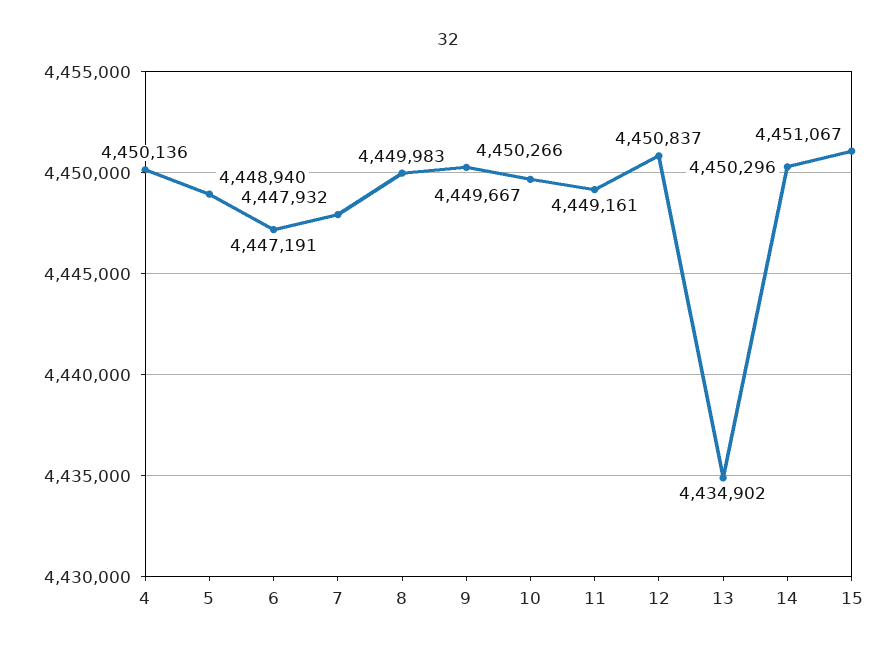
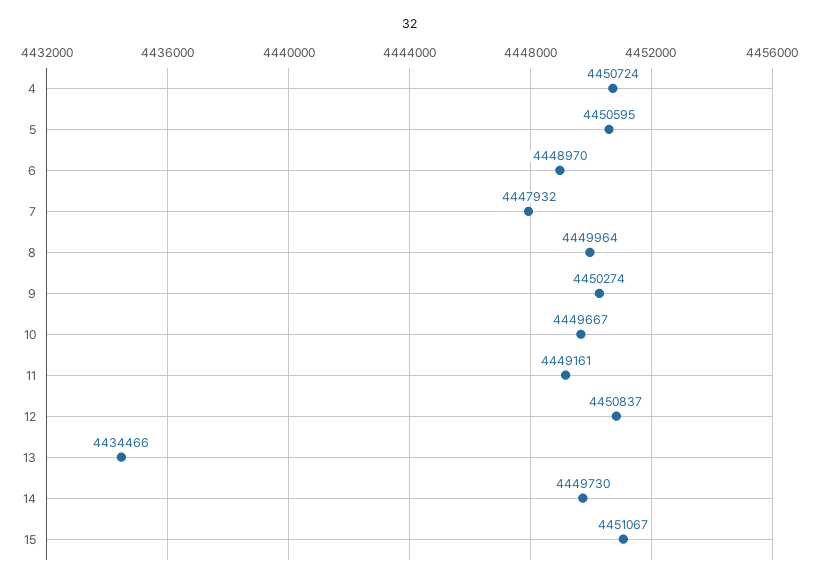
  {
-   "4": 4450136,
+   "4": 4450724,
-   "5": 4448940,
+   "5": 4450595,
-   "6": 4447191,
+   "6": 4448970,
    "7": 4447932,
-   "8": 4449983,
+   "8": 4449964,
-   "9": 4450266,
+   "9": 4450274,
    "10": 4449667,
    "11": 4449161,
    "12": 4450837,
-   "13": 4434902,
+   "13": 4434466,
-   "14": 4450296,
+   "14": 4449730,
    "15": 4451067
  }

